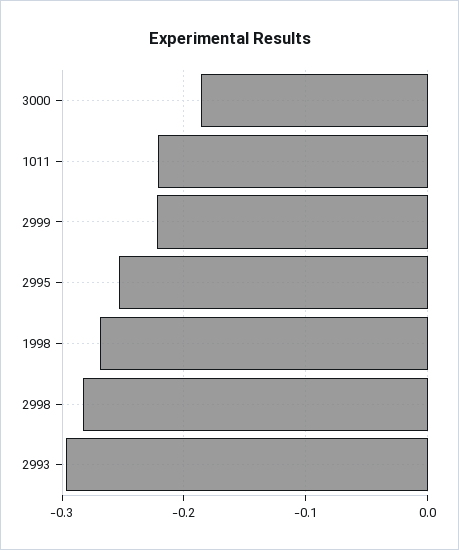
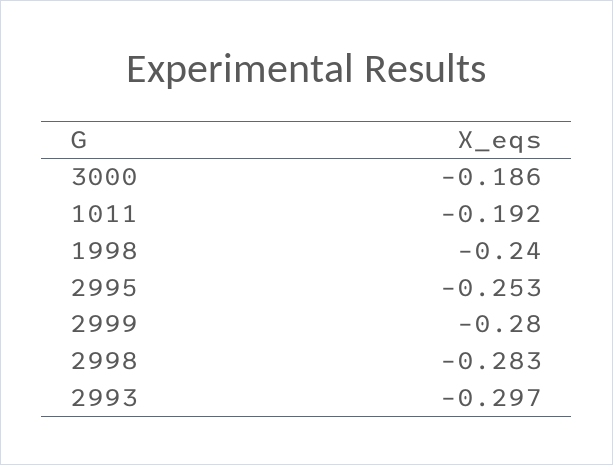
  {
    "3000": -0.186,
-   "1011": -0.22,
+   "1011": -0.192,
-   "2999": -0.22,
+   "2999": -0.28,
    "2995": -0.253,
-   "1998": -0.27,
+   "1998": -0.24,
    "2998": -0.283,
    "2993": -0.297
  }

